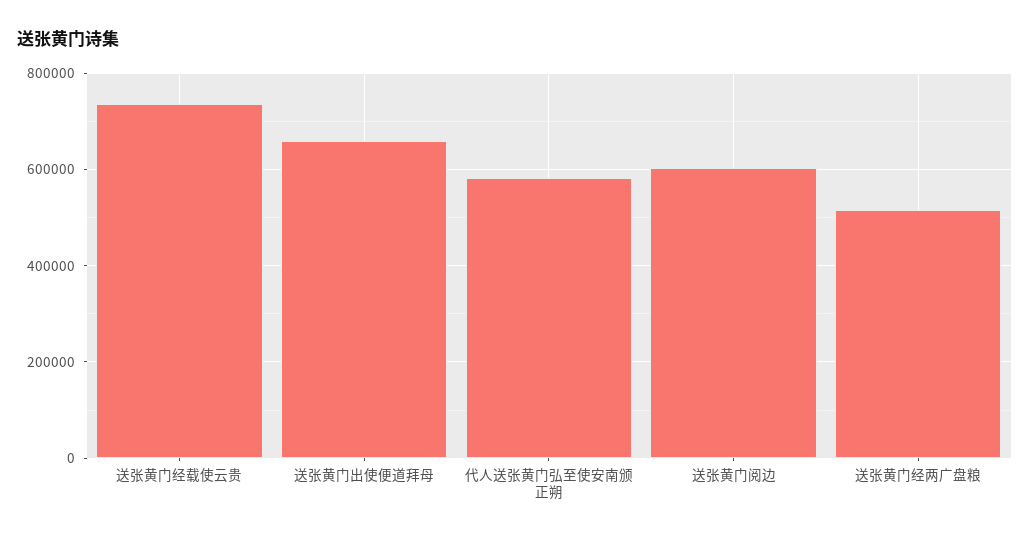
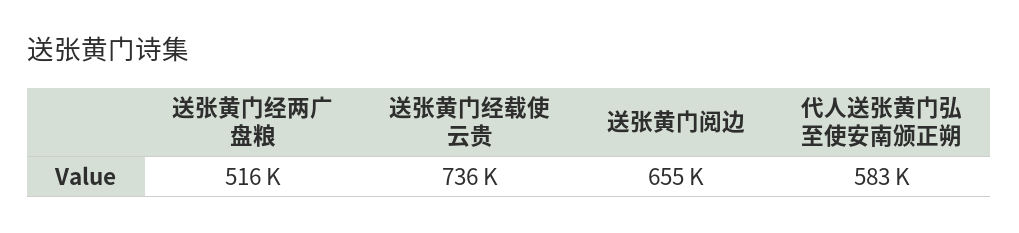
  {
    "送张黄门经载使云贵": 736000,
-   "送张黄门出使便道拜母": 660000,
    "代人送张黄门弘至使安南颁正朔": 583000,
-   "送张黄门阅边": 600000,
+   "送张黄门阅边": 655000,
    "送张黄门经两广盘粮": 516000
  }

